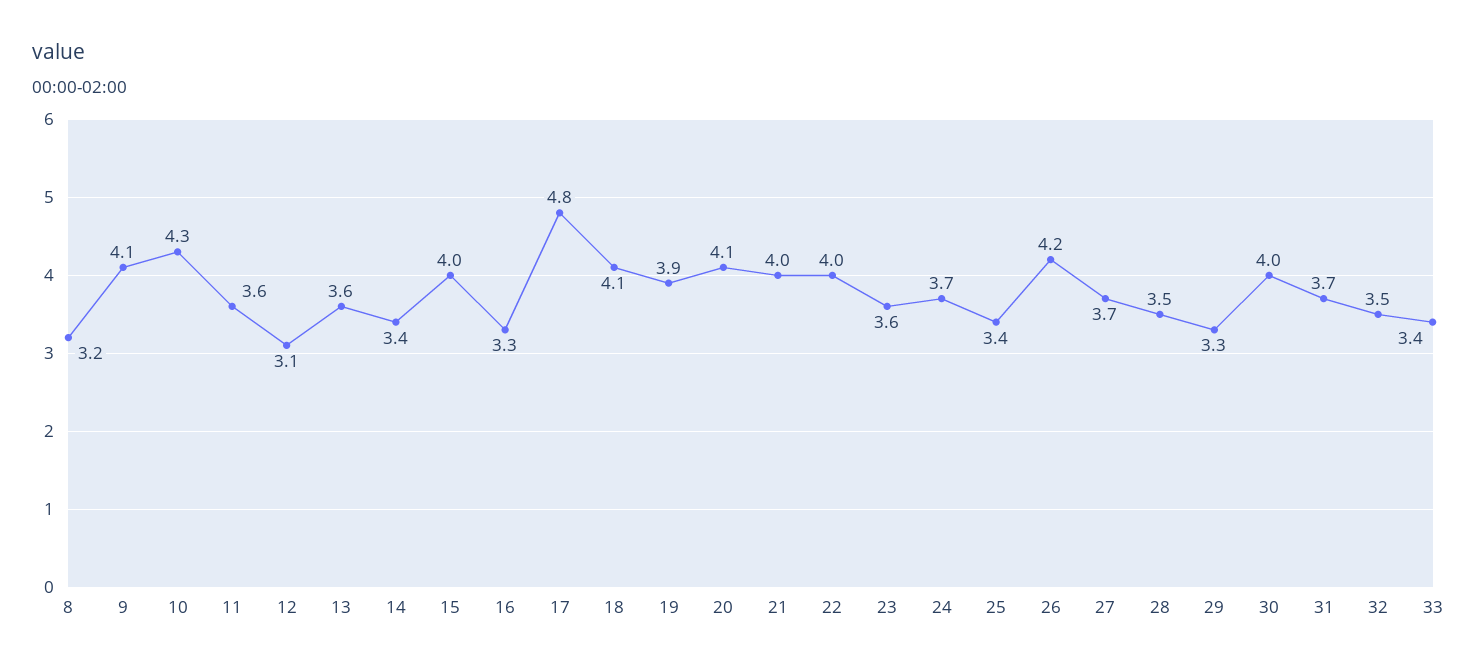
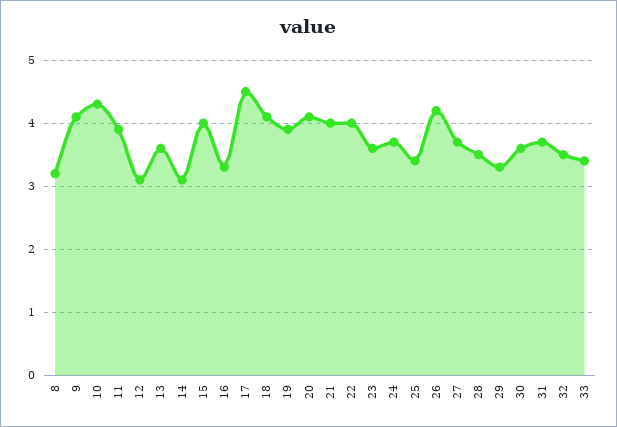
  {
    "8": 3.2,
    "9": 4.1,
    "10": 4.3,
-   "11": 3.6,
+   "11": 3.9,
    "12": 3.1,
    "13": 3.6,
-   "14": 3.4,
+   "14": 3.1,
    "15": 4,
    "16": 3.3,
-   "17": 4.8,
+   "17": 4.5,
    "18": 4.1,
    "19": 3.9,
    "20": 4.1,
    "21": 4,
    "22": 4,
    "23": 3.6,
    "24": 3.7,
    "25": 3.4,
    "26": 4.2,
    "27": 3.7,
    "28": 3.5,
    "29": 3.3,
-   "30": 4,
+   "30": 3.6,
    "31": 3.7,
    "32": 3.5,
    "33": 3.4
  }

